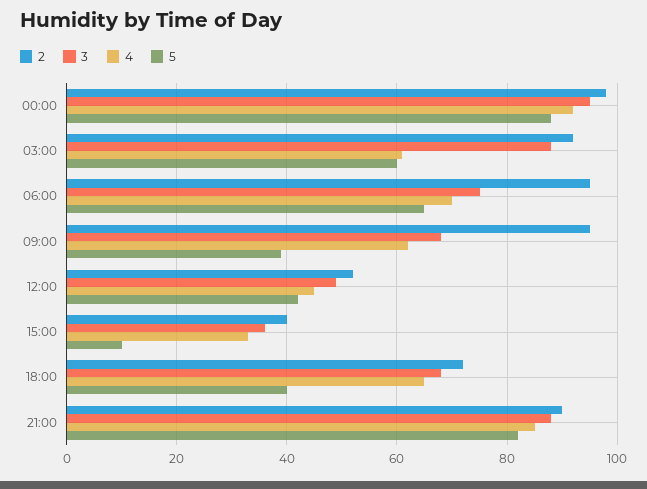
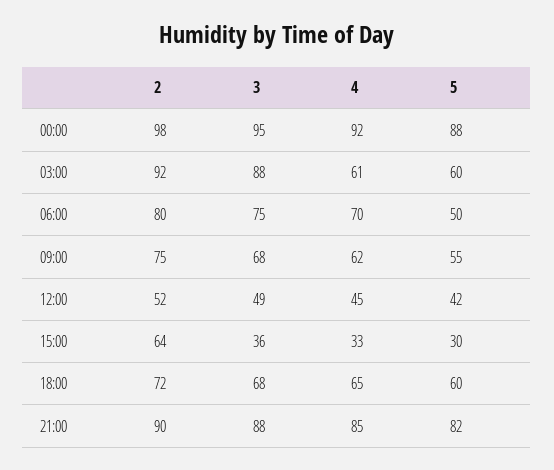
  {
    "2": {
      "00:00": 98,
      "03:00": 92,
-     "06:00": 95,
+     "06:00": 80,
-     "09:00": 95,
+     "09:00": 75,
      "12:00": 52,
-     "15:00": 40,
+     "15:00": 64,
      "18:00": 72,
      "21:00": 90
    },
    "3": {
      "00:00": 95,
      "03:00": 88,
      "06:00": 75,
      "09:00": 68,
      "12:00": 49,
      "15:00": 36,
      "18:00": 68,
      "21:00": 88
    },
    "4": {
      "00:00": 92,
      "03:00": 61,
      "06:00": 70,
      "09:00": 62,
      "12:00": 45,
      "15:00": 33,
      "18:00": 65,
      "21:00": 85
    },
    "5": {
      "00:00": 88,
      "03:00": 60,
-     "06:00": 65,
+     "06:00": 50,
-     "09:00": 40,
+     "09:00": 55,
      "12:00": 42,
-     "15:00": 10,
+     "15:00": 30,
-     "18:00": 40,
+     "18:00": 60,
      "21:00": 82
    }
  }

